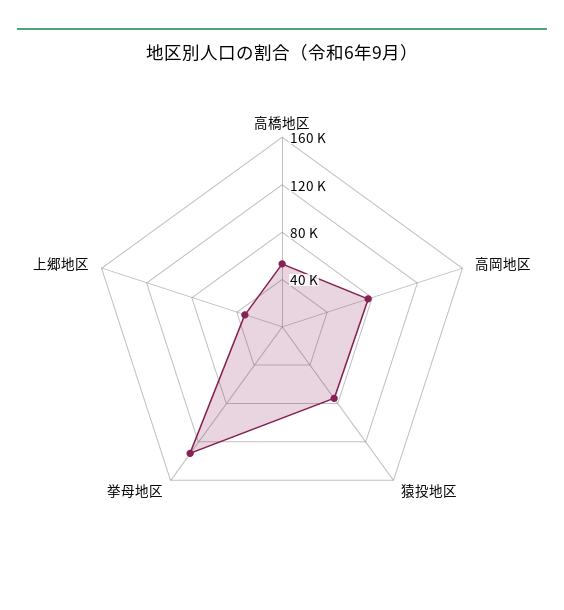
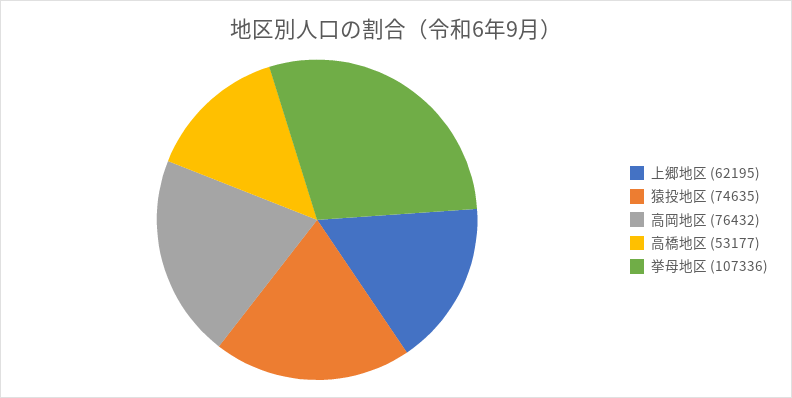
  {
    "高橋地区": 53177,
    "高岡地区": 76432,
    "猿投地区": 74635,
-   "挙母地区": 130000,
+   "挙母地区": 107336,
-   "上郷地区": 30000
+   "上郷地区": 62195
  }

